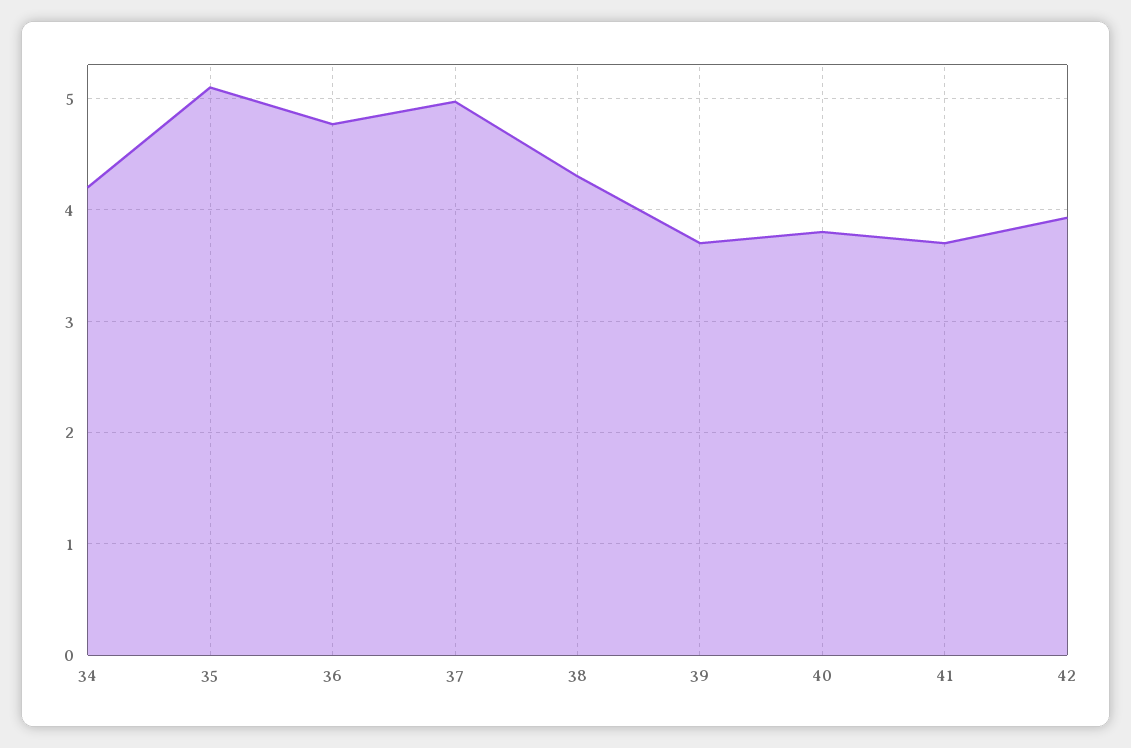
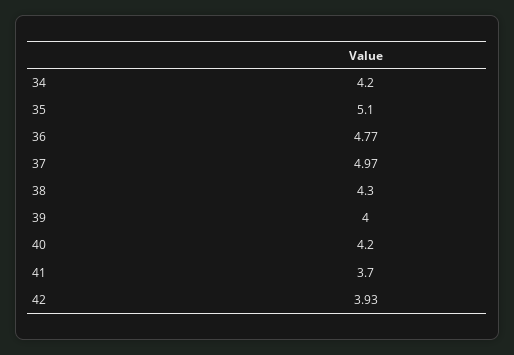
  {
    "34": 4.2,
    "35": 5.1,
    "36": 4.77,
    "37": 4.97,
    "38": 4.3,
-   "39": 3.7,
+   "39": 4,
-   "40": 3.8,
+   "40": 4.2,
    "41": 3.7,
    "42": 3.93
  }

